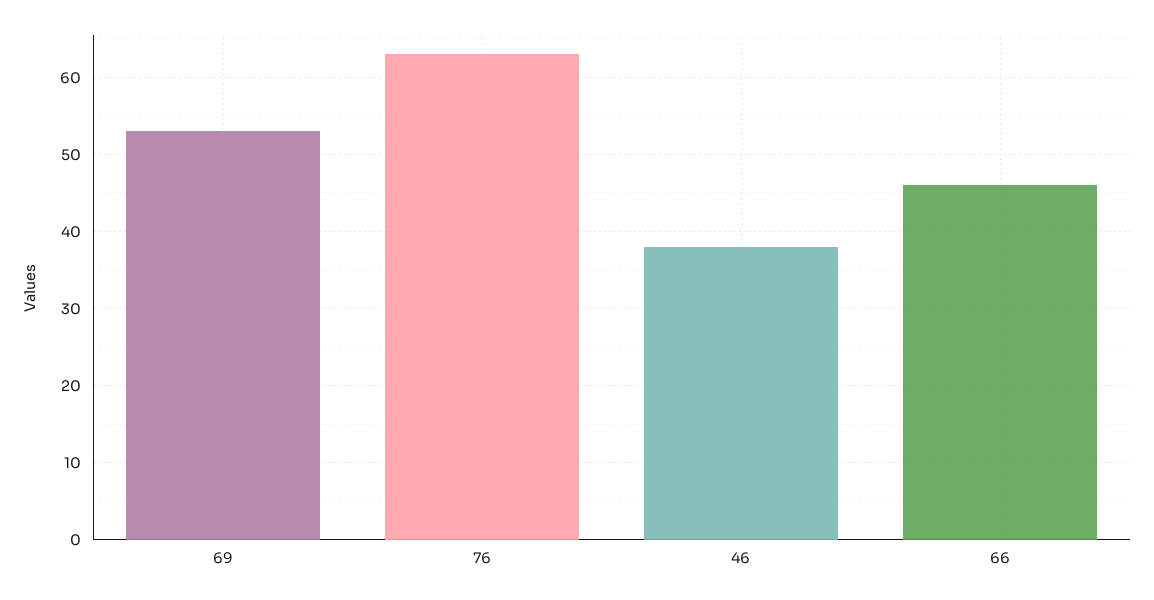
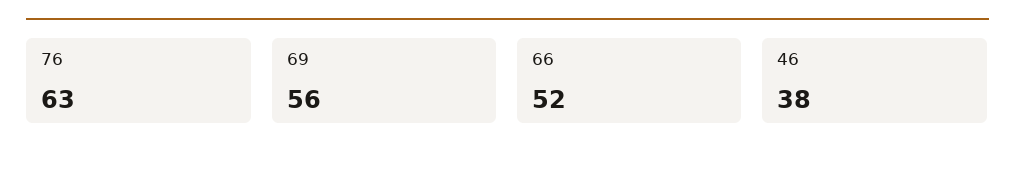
  {
-   "69": 53,
+   "69": 56,
    "76": 63,
    "46": 38,
-   "66": 46
+   "66": 52
  }

